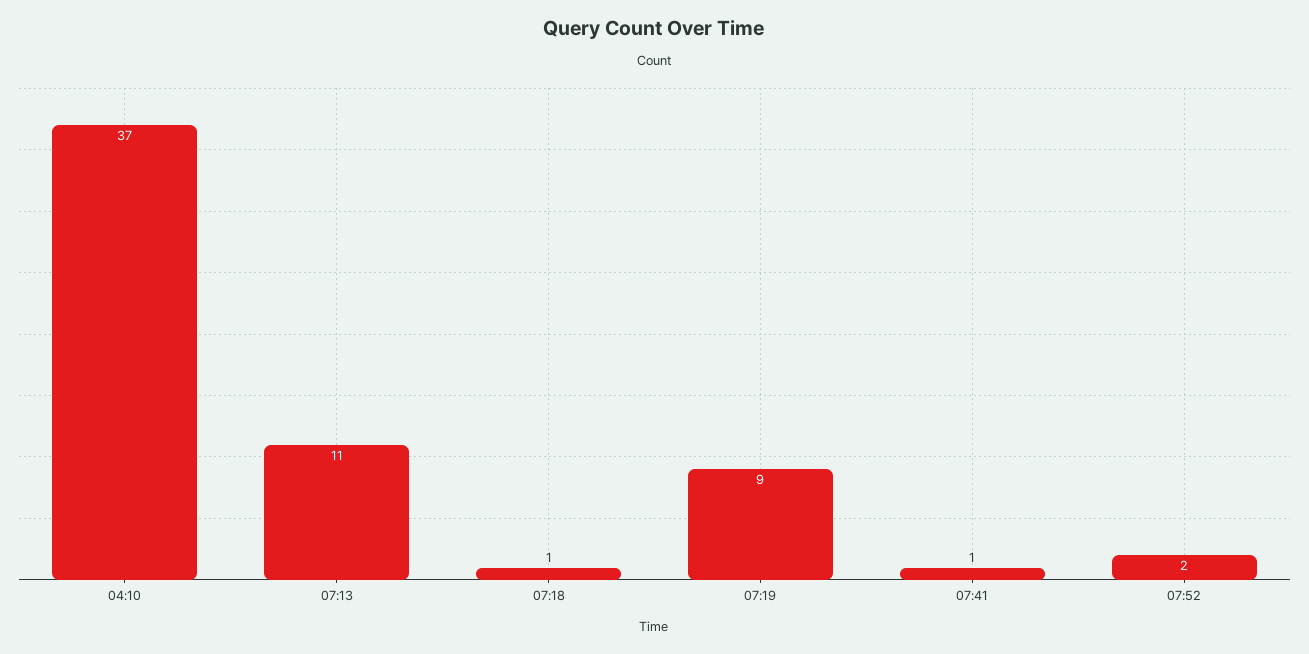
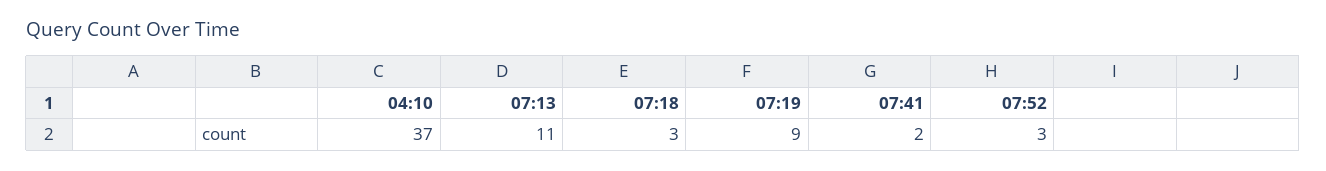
  {
    "04:10": 37,
    "07:13": 11,
-   "07:18": 1,
+   "07:18": 3,
    "07:19": 9,
-   "07:41": 1,
+   "07:41": 2,
-   "07:52": 2
+   "07:52": 3
  }

